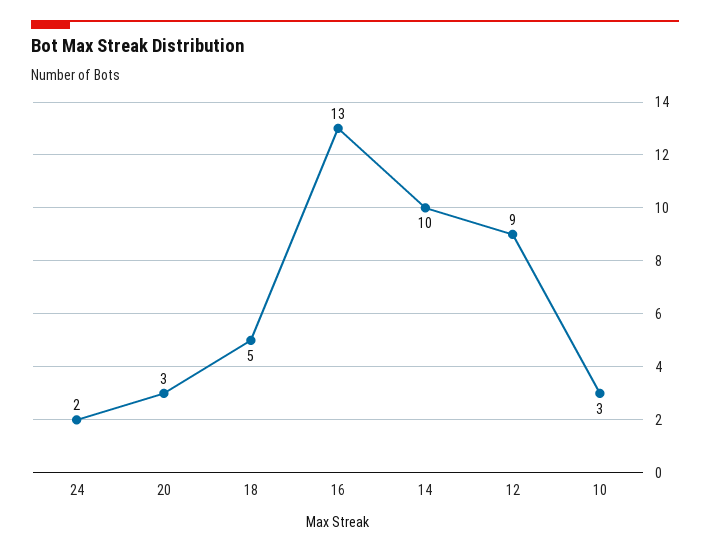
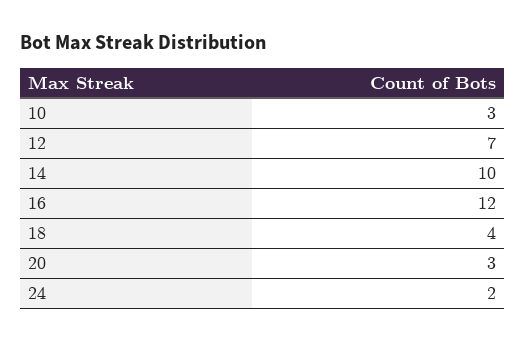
  {
    "24": 2,
    "20": 3,
-   "18": 5,
+   "18": 4,
-   "16": 13,
+   "16": 12,
    "14": 10,
-   "12": 9,
+   "12": 7,
    "10": 3
  }

